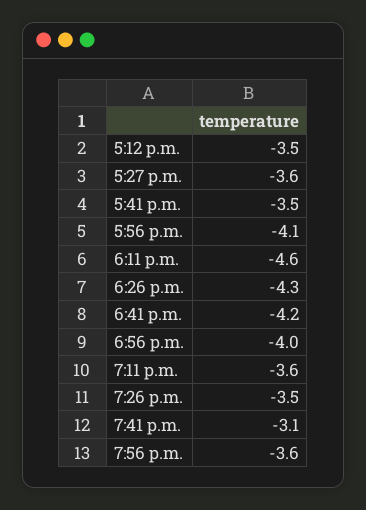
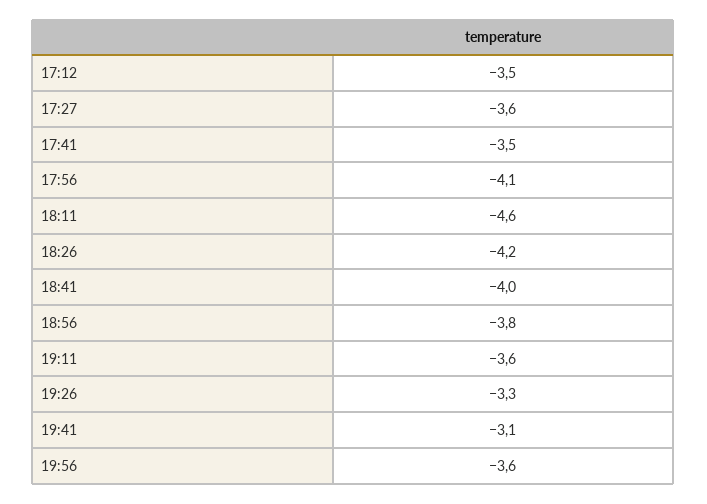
  {
    "5:12 p.m.": -3.5,
    "5:27 p.m.": -3.6,
    "5:41 p.m.": -3.5,
    "5:56 p.m.": -4.1,
    "6:11 p.m.": -4.6,
-   "6:26 p.m.": -4.3,
+   "6:26 p.m.": -4.2,
-   "6:41 p.m.": -4.2,
+   "6:41 p.m.": -4,
-   "6:56 p.m.": -4,
+   "6:56 p.m.": -3.8,
    "7:11 p.m.": -3.6,
-   "7:26 p.m.": -3.5,
+   "7:26 p.m.": -3.3,
    "7:41 p.m.": -3.1,
    "7:56 p.m.": -3.6
  }

